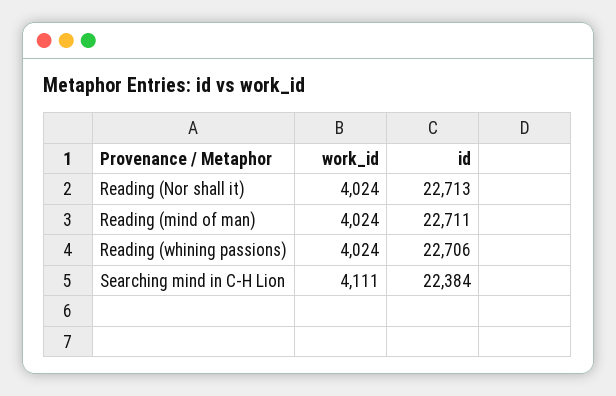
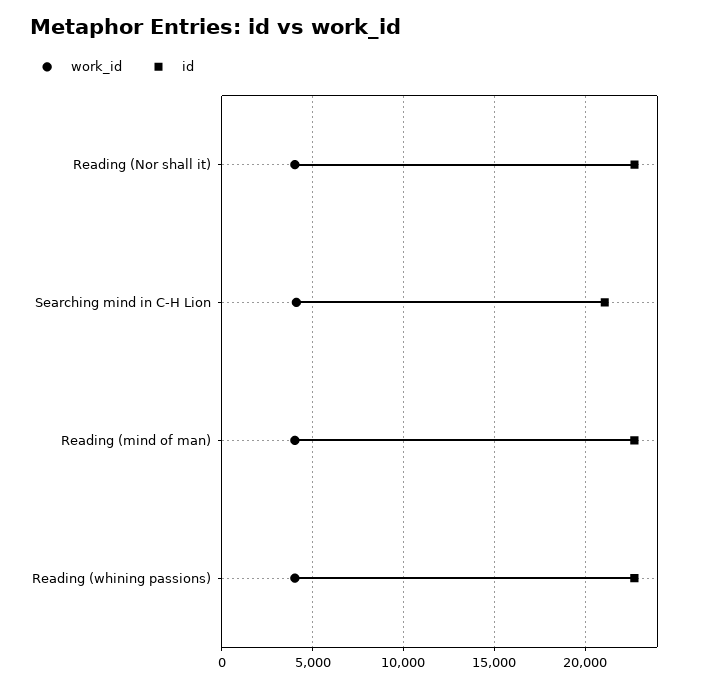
  {
    "work_id": {
      "Reading (Nor shall it)": 4024,
      "Reading (mind of man)": 4024,
      "Reading (whining passions)": 4024,
      "Searching mind in C-H Lion": 4111
    },
    "id": {
      "Reading (Nor shall it)": 22713,
      "Reading (mind of man)": 22711,
      "Reading (whining passions)": 22706,
-     "Searching mind in C-H Lion": 22384
+     "Searching mind in C-H Lion": 21000
    }
  }

